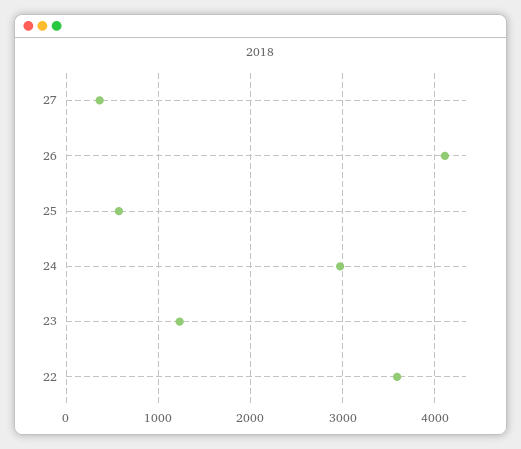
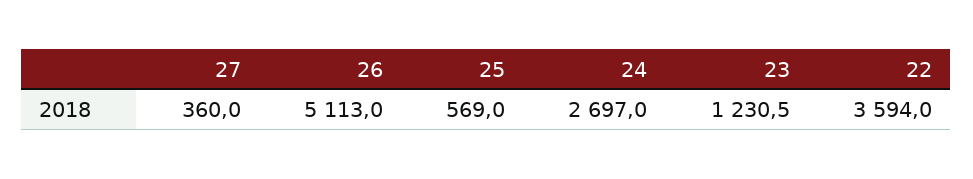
  {
    "27": 360,
-   "26": 4100,
+   "26": 5113,
    "25": 569,
-   "24": 3000,
+   "24": 2697,
    "23": 1230.5,
    "22": 3594
  }

